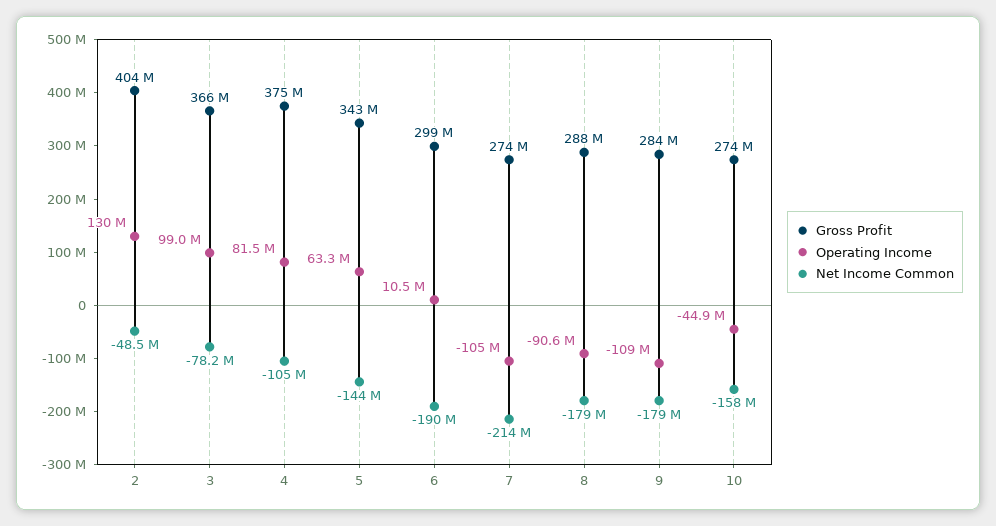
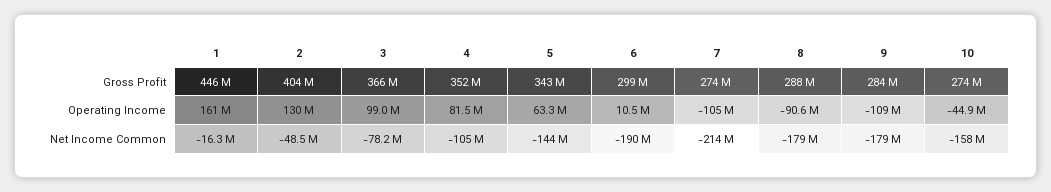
  {
    "Gross Profit": {
      "2": 404000000,
      "3": 366000000,
-     "4": 375000000,
+     "4": 352000000,
      "5": 343000000,
      "6": 299000000,
      "7": 274000000,
      "8": 288000000,
      "9": 284000000,
-     "10": 274000000
+     "10": 274000000,
+     "1": 446000000
    },
    "Operating Income": {
      "2": 130000000,
      "3": 99000000,
      "4": 81500000,
      "5": 63300000,
      "6": 10500000,
      "7": -105000000,
      "8": -90600000,
      "9": -109000000,
-     "10": -44900000
+     "10": -44900000,
+     "1": 161000000
    },
    "Net Income Common": {
      "2": -48500000,
      "3": -78200000,
      "4": -105000000,
      "5": -144000000,
      "6": -190000000,
      "7": -214000000,
      "8": -179000000,
      "9": -179000000,
-     "10": -158000000
+     "10": -158000000,
+     "1": -16300000
    }
  }

